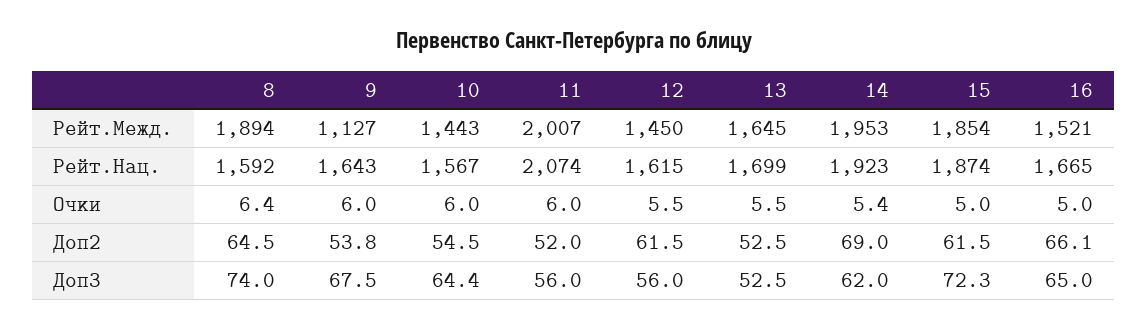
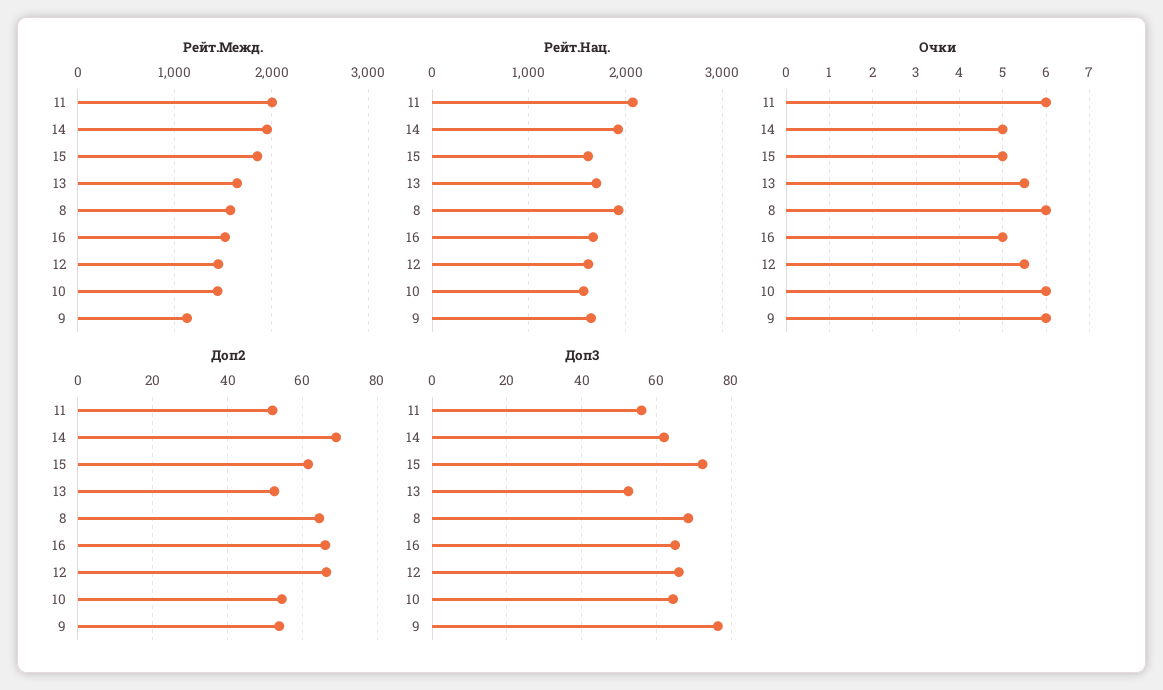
  {
    "Рейт.Межд.": {
-     "8": 1894,
+     "8": 1600,
      "9": 1127,
      "10": 1443,
      "11": 2007,
      "12": 1450,
      "13": 1645,
      "14": 1953,
      "15": 1854,
      "16": 1521
    },
    "Рейт.Нац.": {
-     "8": 1592,
+     "8": 1900,
      "9": 1643,
      "10": 1567,
      "11": 2074,
      "12": 1615,
      "13": 1699,
      "14": 1923,
-     "15": 1874,
+     "15": 1600,
      "16": 1665
    },
    "Очки": {
-     "8": 6.4,
+     "8": 6,
      "9": 6,
      "10": 6,
      "11": 6,
      "12": 5.5,
      "13": 5.5,
-     "14": 5.4,
+     "14": 5,
      "15": 5,
      "16": 5
    },
    "Доп2": {
      "8": 64.5,
      "9": 53.8,
      "10": 54.5,
      "11": 52,
-     "12": 61.5,
+     "12": 66,
      "13": 52.5,
      "14": 69,
      "15": 61.5,
      "16": 66.1
    },
    "Доп3": {
-     "8": 74,
+     "8": 68,
-     "9": 67.5,
+     "9": 76,
      "10": 64.4,
      "11": 56,
-     "12": 56,
+     "12": 66,
      "13": 52.5,
      "14": 62,
      "15": 72.3,
      "16": 65
    }
  }

